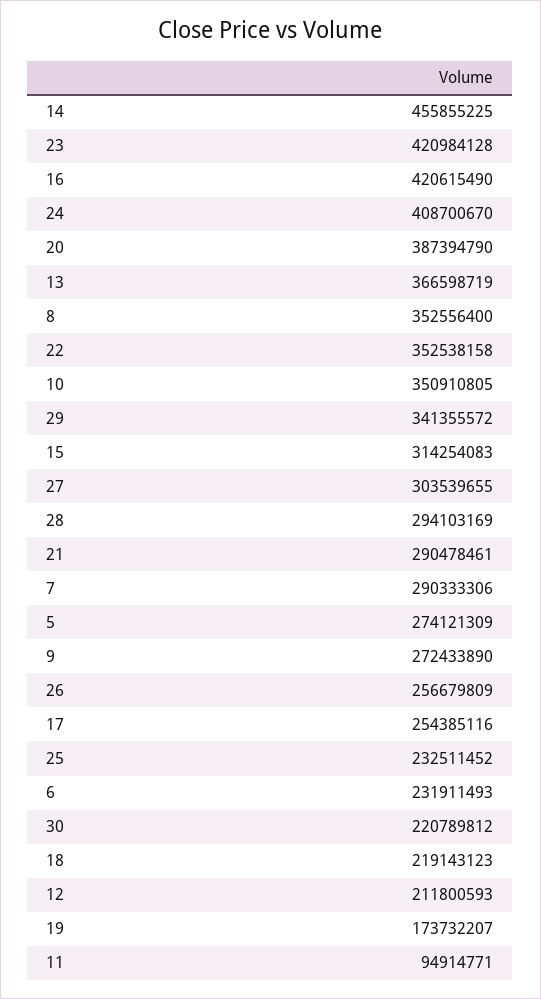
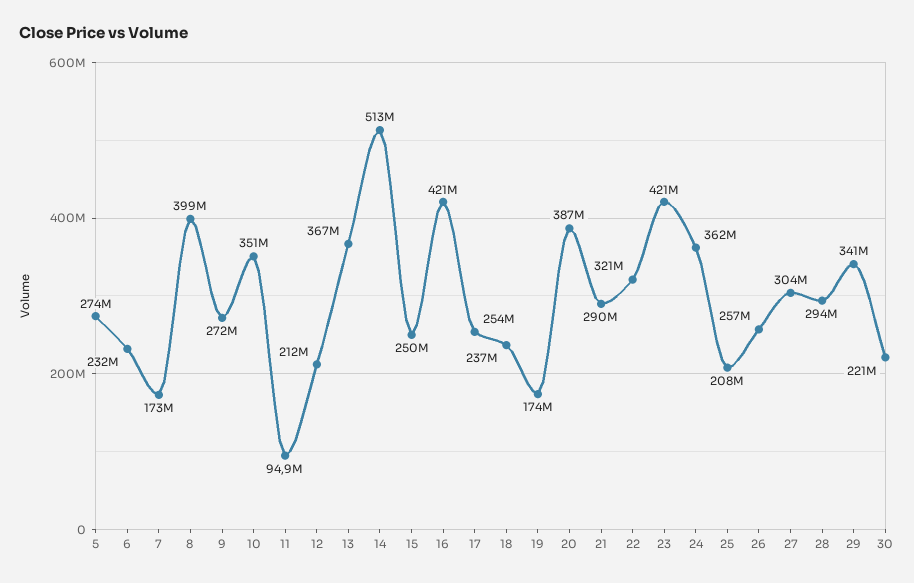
  {
-   "14": 455855225,
+   "14": 513000000,
    "23": 420984128,
    "16": 420615490,
-   "24": 408700670,
+   "24": 362000000,
    "20": 387394790,
    "13": 366598719,
-   "8": 352556400,
+   "8": 399000000,
-   "22": 352538158,
+   "22": 321000000,
    "10": 350910805,
    "29": 341355572,
-   "15": 314254083,
+   "15": 250000000,
    "27": 303539655,
    "28": 294103169,
    "21": 290478461,
-   "7": 290333306,
+   "7": 173000000,
    "5": 274121309,
    "9": 272433890,
    "26": 256679809,
    "17": 254385116,
-   "25": 232511452,
+   "25": 208000000,
    "6": 231911493,
    "30": 220789812,
-   "18": 219143123,
+   "18": 237000000,
    "12": 211800593,
    "19": 173732207,
    "11": 94914771
  }

